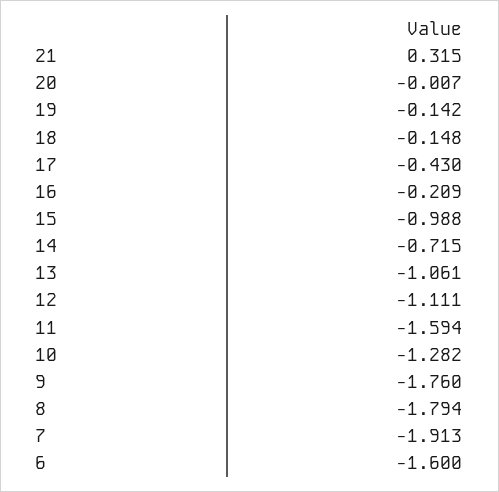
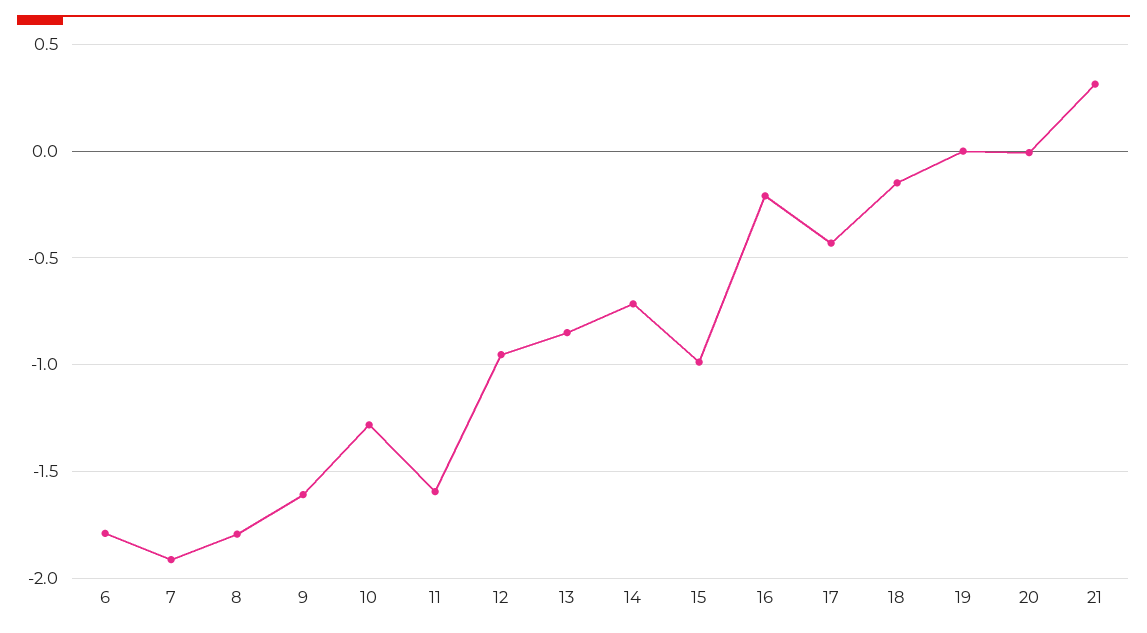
  {
    "21": 0.315,
    "20": -0.007,
-   "19": -0.142,
+   "19": 0,
    "18": -0.148,
    "17": -0.43,
    "16": -0.209,
    "15": -0.988,
    "14": -0.715,
-   "13": -1.061,
+   "13": -0.85,
-   "12": -1.111,
+   "12": -0.95,
    "11": -1.594,
    "10": -1.282,
-   "9": -1.76,
+   "9": -1.6,
    "8": -1.794,
    "7": -1.913,
-   "6": -1.6
+   "6": -1.8
  }

